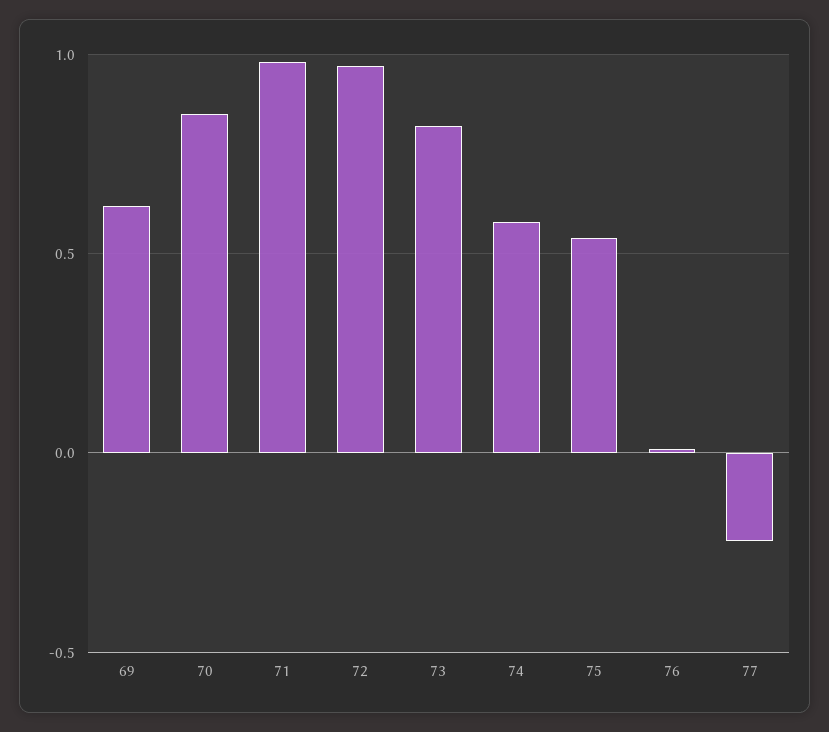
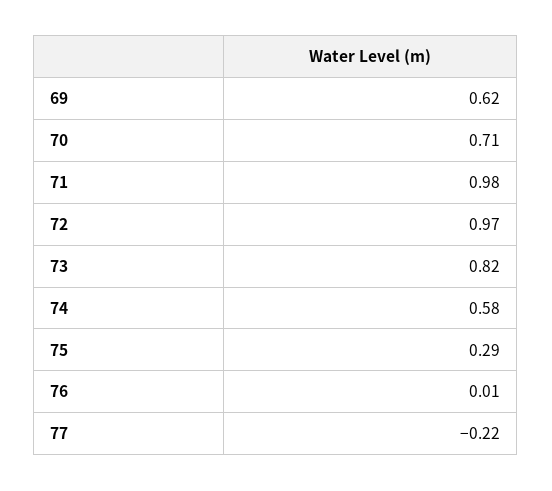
  {
    "69": 0.62,
-   "70": 0.85,
+   "70": 0.71,
    "71": 0.98,
    "72": 0.97,
    "73": 0.82,
    "74": 0.58,
-   "75": 0.55,
+   "75": 0.29,
    "76": 0.01,
    "77": -0.22
  }

